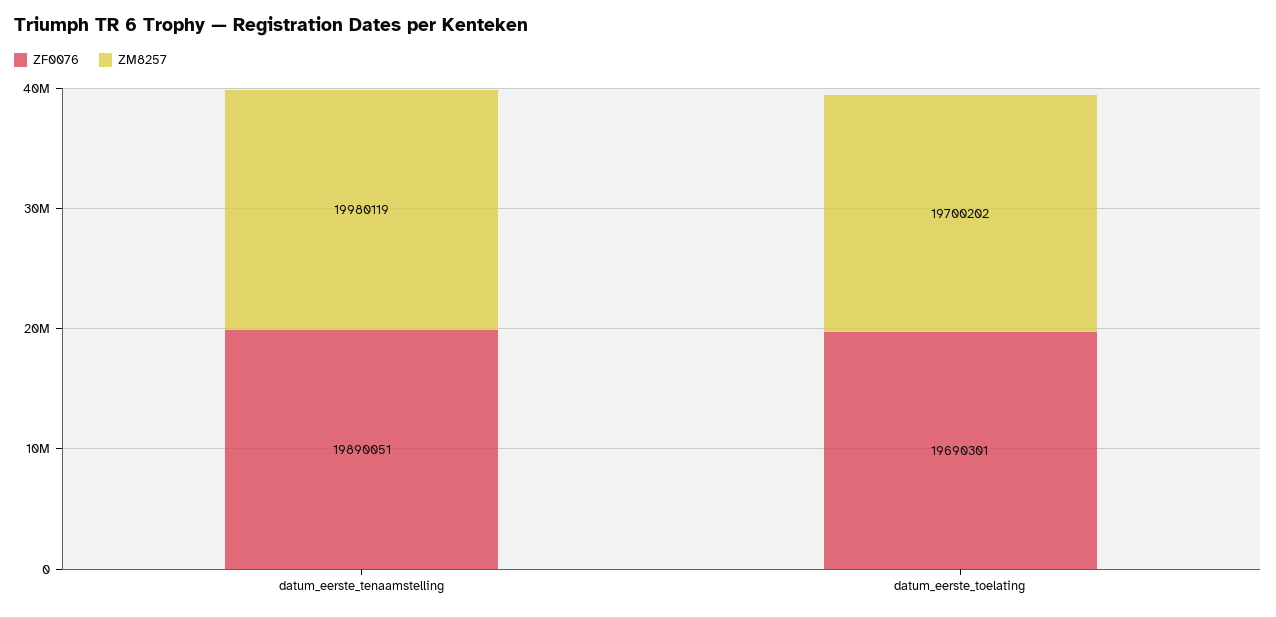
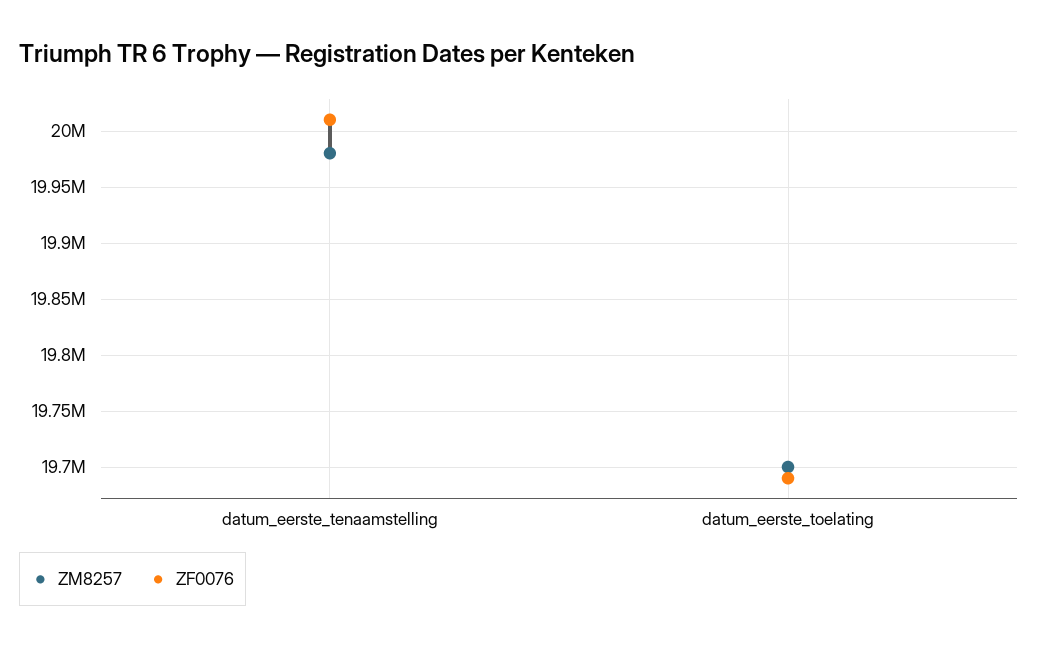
  {
    "ZF0076": {
-     "datum_eerste_tenaamstelling": 19890051,
+     "datum_eerste_tenaamstelling": 20010000,
      "datum_eerste_toelating": 19690301
    },
    "ZM8257": {
      "datum_eerste_tenaamstelling": 19980119,
      "datum_eerste_toelating": 19700202
    }
  }

